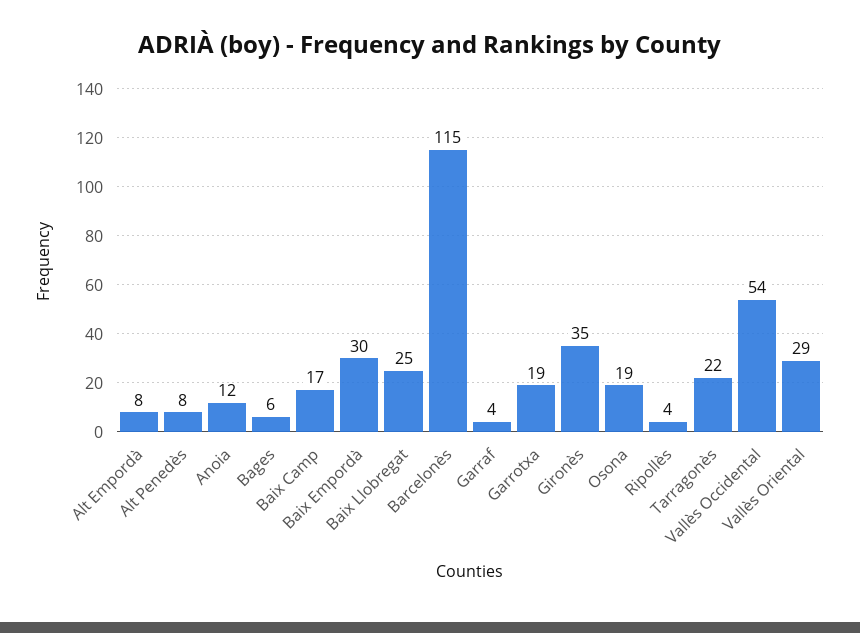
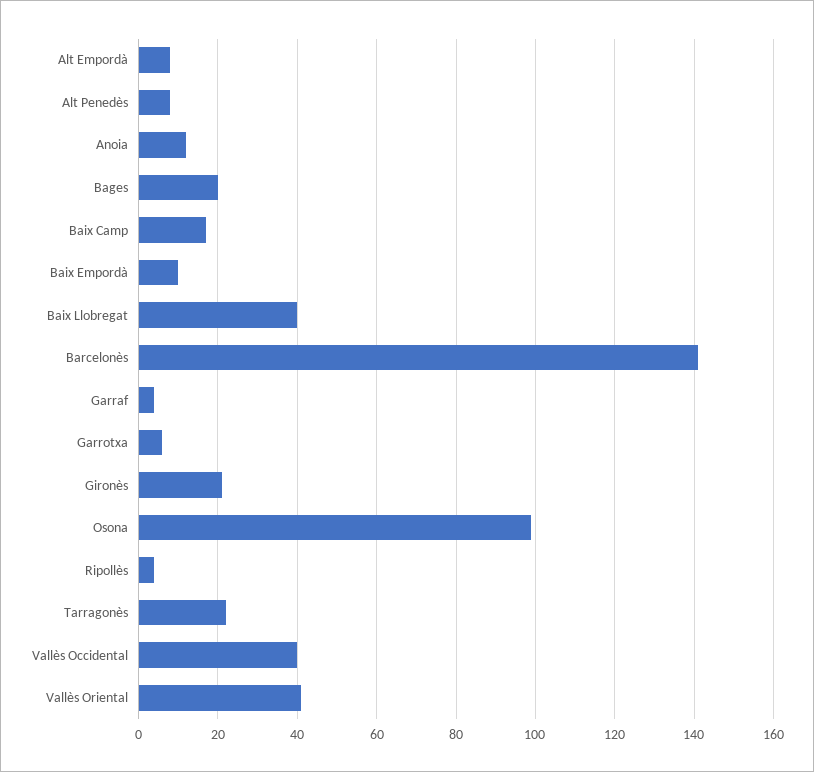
  {
    "Alt Empordà": 8,
    "Alt Penedès": 8,
    "Anoia": 12,
-   "Bages": 6,
+   "Bages": 20,
    "Baix Camp": 17,
-   "Baix Empordà": 30,
+   "Baix Empordà": 10,
-   "Baix Llobregat": 25,
+   "Baix Llobregat": 40,
-   "Barcelonès": 115,
+   "Barcelonès": 140,
    "Garraf": 4,
-   "Garrotxa": 19,
+   "Garrotxa": 5,
-   "Gironès": 35,
+   "Gironès": 20,
-   "Osona": 19,
+   "Osona": 100,
    "Ripollès": 4,
    "Tarragonès": 22,
-   "Vallès Occidental": 54,
+   "Vallès Occidental": 40,
-   "Vallès Oriental": 29
+   "Vallès Oriental": 40
  }

